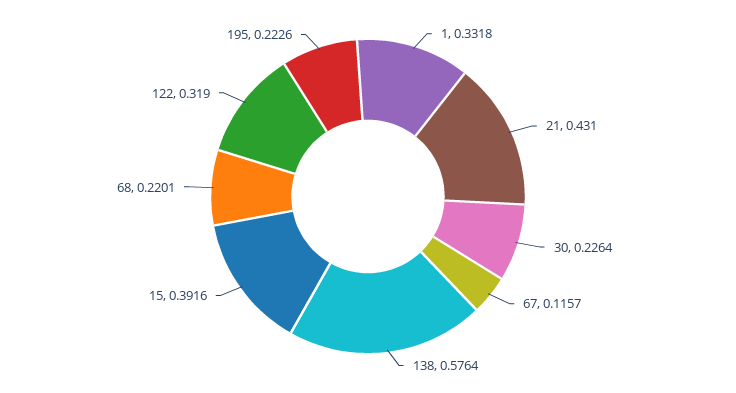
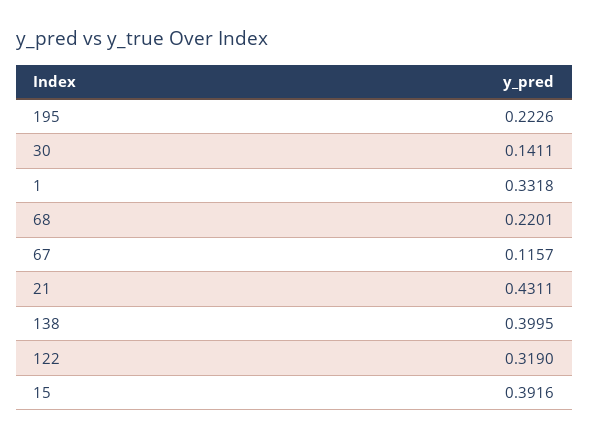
  {
    "1": 0.3318,
-   "21": 0.431,
+   "21": 0.4311,
-   "30": 0.2264,
+   "30": 0.1411,
    "67": 0.1157,
-   "138": 0.5764,
+   "138": 0.3995,
    "15": 0.3916,
    "68": 0.2201,
    "122": 0.319,
    "195": 0.2226
  }

